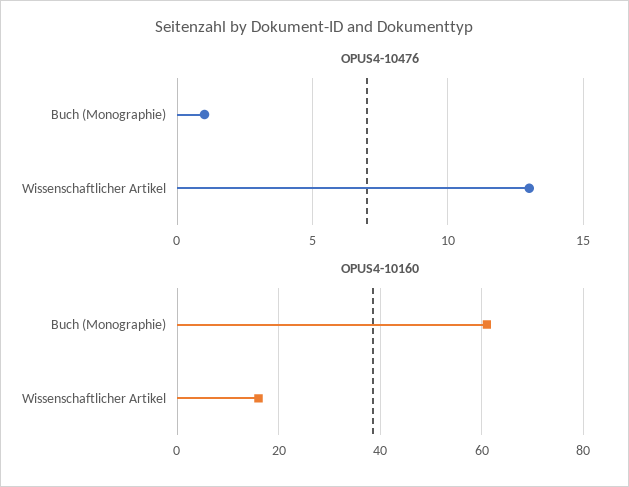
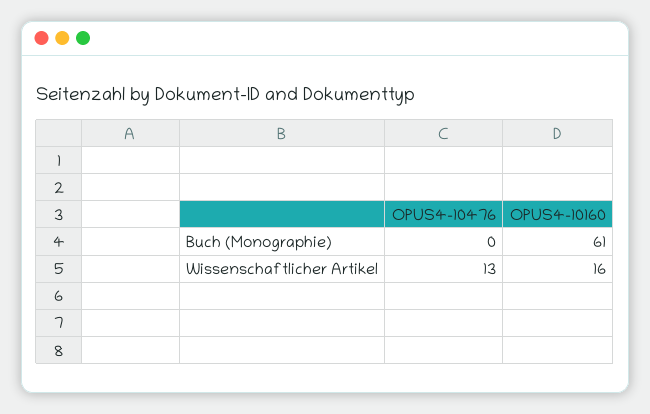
  {
    "OPUS4-10476": {
-     "Buch (Monographie)": 1,
+     "Buch (Monographie)": 0,
      "Wissenschaftlicher Artikel": 13
    },
    "OPUS4-10160": {
      "Buch (Monographie)": 61,
      "Wissenschaftlicher Artikel": 16
    }
  }

